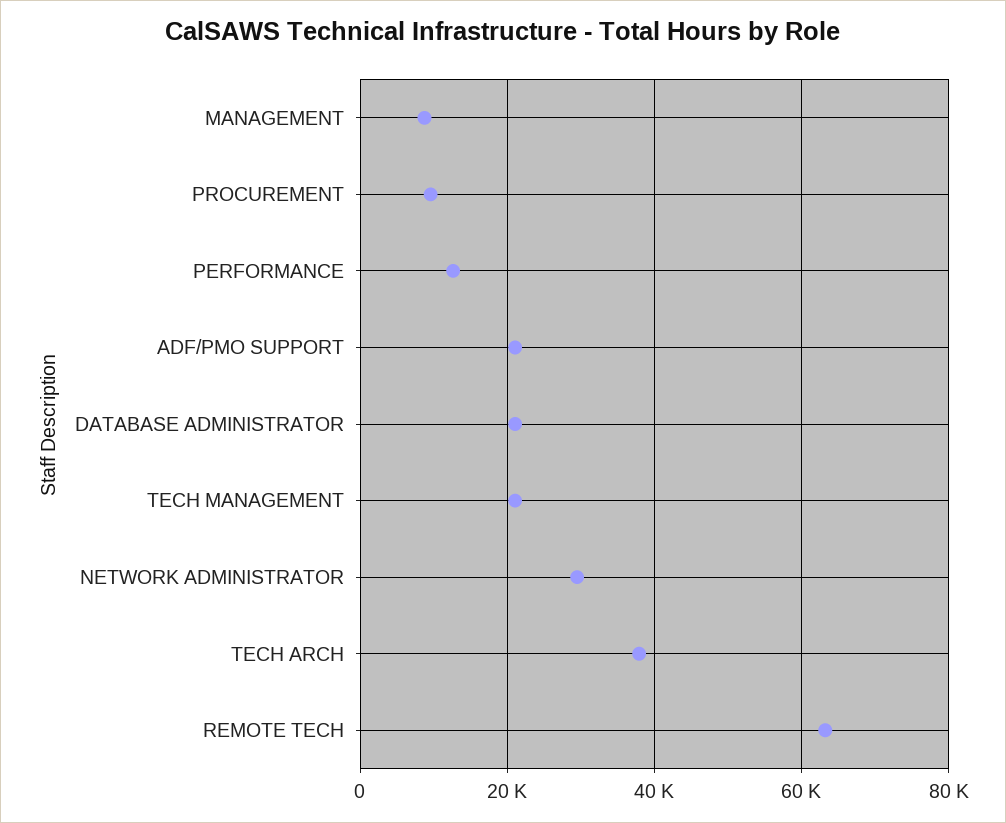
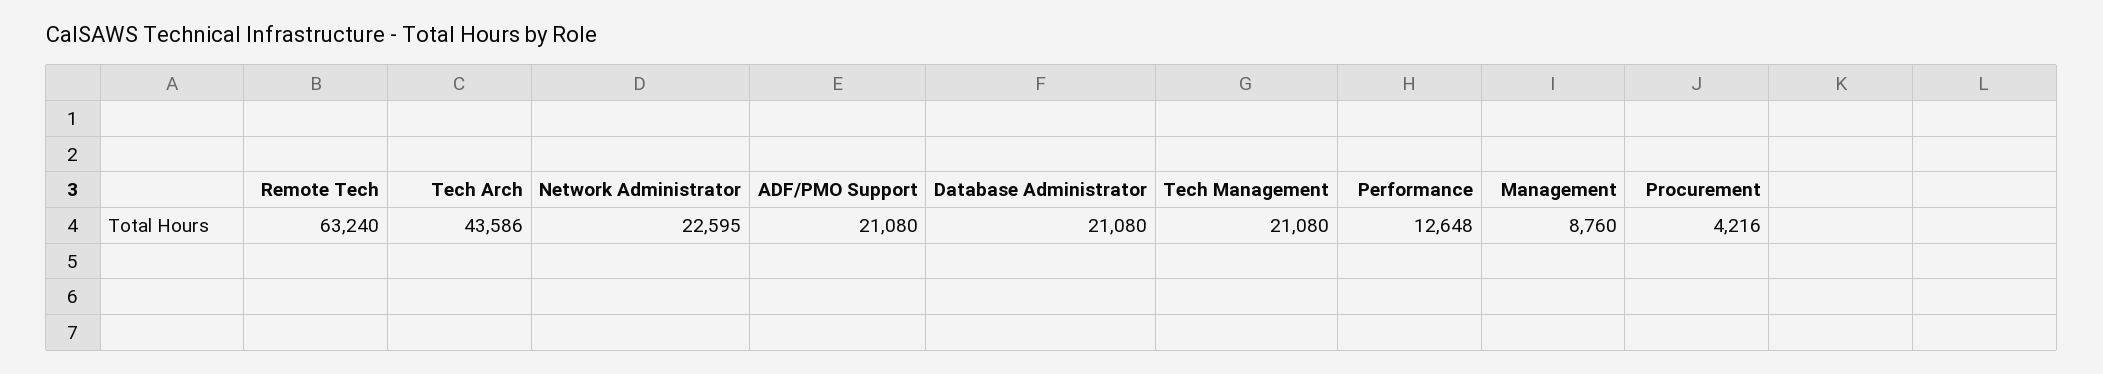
  {
    "MANAGEMENT": 8760,
-   "PROCUREMENT": 10000,
+   "PROCUREMENT": 4216,
    "PERFORMANCE": 12648,
    "ADF/PMO SUPPORT": 21080,
    "DATABASE ADMINISTRATOR": 21080,
    "TECH MANAGEMENT": 21080,
-   "NETWORK ADMINISTRATOR": 30000,
+   "NETWORK ADMINISTRATOR": 22595,
-   "TECH ARCH": 38000,
+   "TECH ARCH": 43586,
    "REMOTE TECH": 63240
  }

